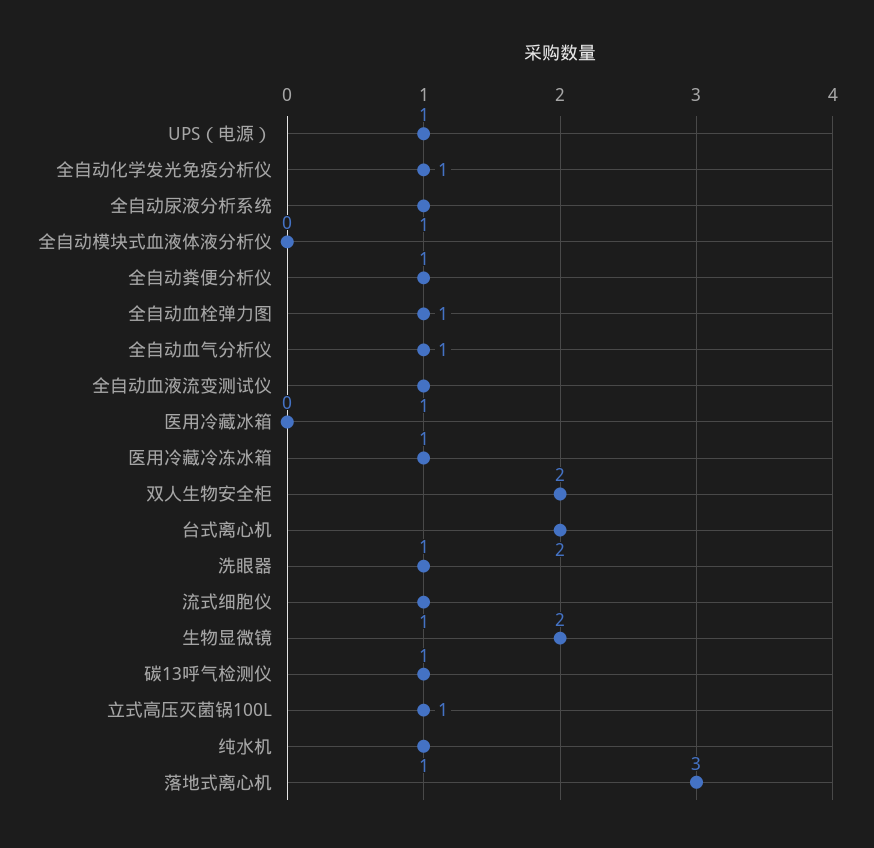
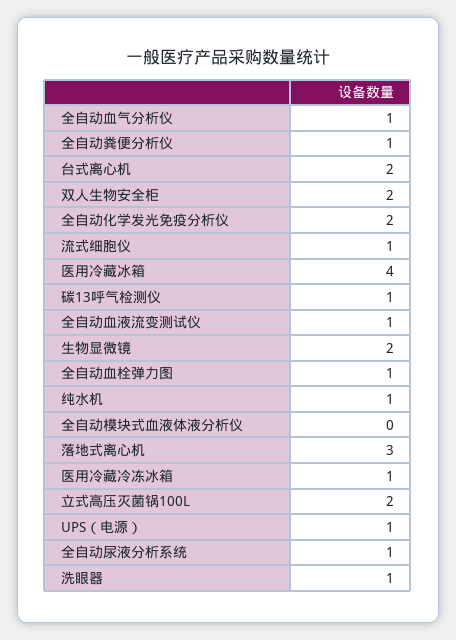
  {
    "UPS（电源）": 1,
-   "全自动化学发光免疫分析仪": 1,
+   "全自动化学发光免疫分析仪": 2,
    "全自动尿液分析系统": 1,
    "全自动模块式血液体液分析仪": 0,
    "全自动粪便分析仪": 1,
    "全自动血栓弹力图": 1,
    "全自动血气分析仪": 1,
    "全自动血液流变测试仪": 1,
-   "医用冷藏冰箱": 0,
+   "医用冷藏冰箱": 4,
    "医用冷藏冷冻冰箱": 1,
    "双人生物安全柜": 2,
    "台式离心机": 2,
    "洗眼器": 1,
    "流式细胞仪": 1,
    "生物显微镜": 2,
    "碳13呼气检测仪": 1,
-   "立式高压灭菌锅100L": 1,
+   "立式高压灭菌锅100L": 2,
    "纯水机": 1,
    "落地式离心机": 3
  }

